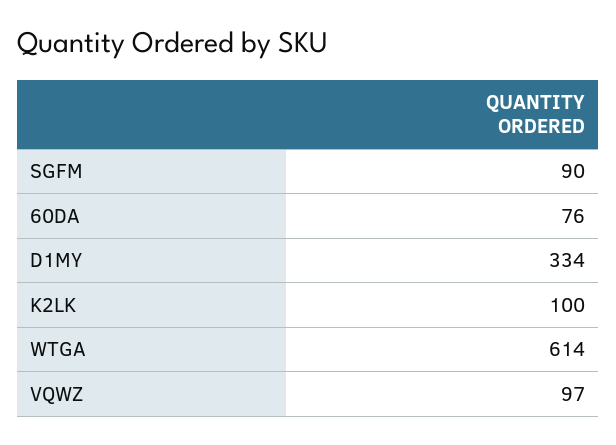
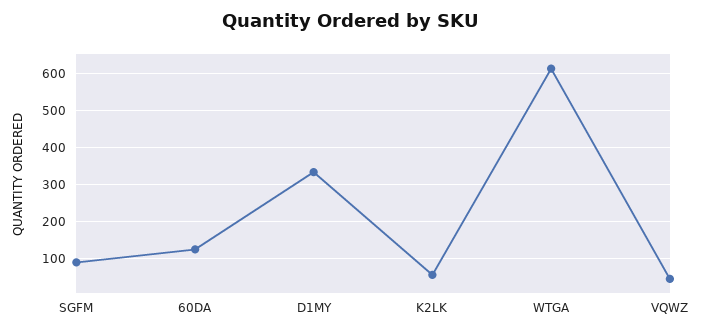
  {
    "SGFM": 90,
-   "60DA": 76,
+   "60DA": 120,
    "D1MY": 334,
-   "K2LK": 100,
+   "K2LK": 60,
    "WTGA": 614,
-   "VQWZ": 97
+   "VQWZ": 40
  }

